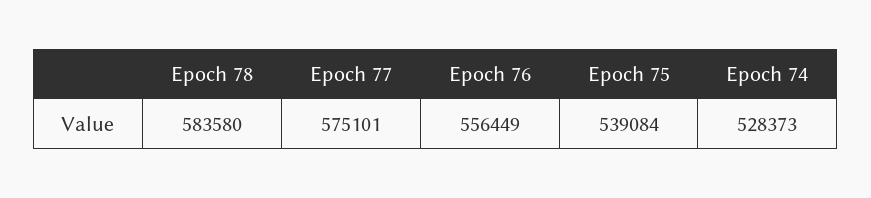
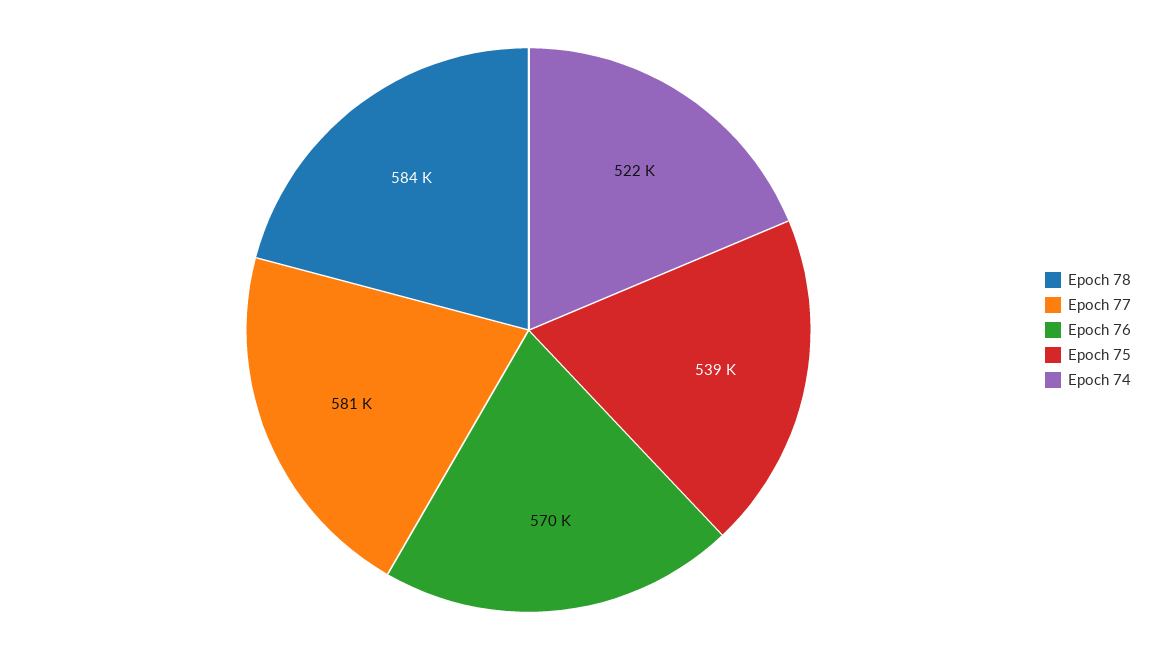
  {
    "Epoch 78": 583580,
-   "Epoch 77": 575101,
+   "Epoch 77": 581000,
-   "Epoch 76": 556449,
+   "Epoch 76": 570000,
    "Epoch 75": 539084,
-   "Epoch 74": 528373
+   "Epoch 74": 522000
  }

